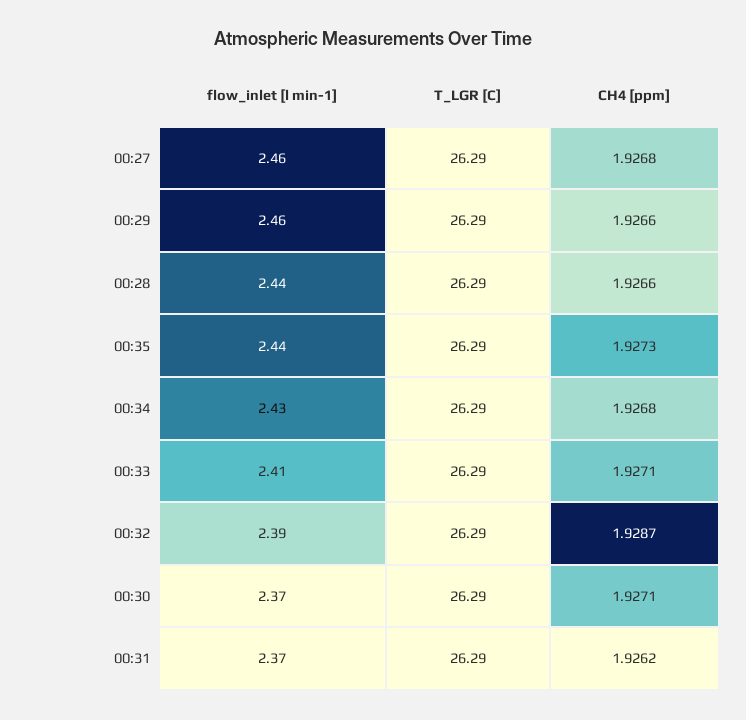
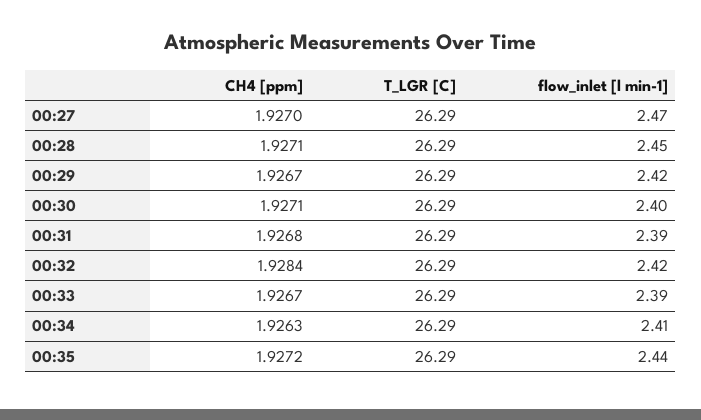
  {
    "flow_inlet [l min-1]": {
-     "00:27": 2.46,
+     "00:27": 2.47,
-     "00:29": 2.46,
+     "00:29": 2.42,
-     "00:28": 2.44,
+     "00:28": 2.45,
      "00:35": 2.44,
-     "00:34": 2.43,
+     "00:34": 2.41,
-     "00:33": 2.41,
+     "00:33": 2.39,
-     "00:32": 2.39,
+     "00:32": 2.42,
-     "00:30": 2.37,
+     "00:30": 2.4,
-     "00:31": 2.37
+     "00:31": 2.39
    },
    "T_LGR [C]": {
      "00:27": 26.29,
      "00:29": 26.29,
      "00:28": 26.29,
      "00:35": 26.29,
      "00:34": 26.29,
      "00:33": 26.29,
      "00:32": 26.29,
      "00:30": 26.29,
      "00:31": 26.29
    },
    "CH4 [ppm]": {
-     "00:27": 1.9268,
+     "00:27": 1.927,
-     "00:29": 1.9266,
+     "00:29": 1.9267,
-     "00:28": 1.9266,
+     "00:28": 1.9271,
-     "00:35": 1.9273,
+     "00:35": 1.9272,
-     "00:34": 1.9268,
+     "00:34": 1.9263,
-     "00:33": 1.9271,
+     "00:33": 1.9267,
-     "00:32": 1.9287,
+     "00:32": 1.9284,
      "00:30": 1.9271,
-     "00:31": 1.9262
+     "00:31": 1.9268
    }
  }

